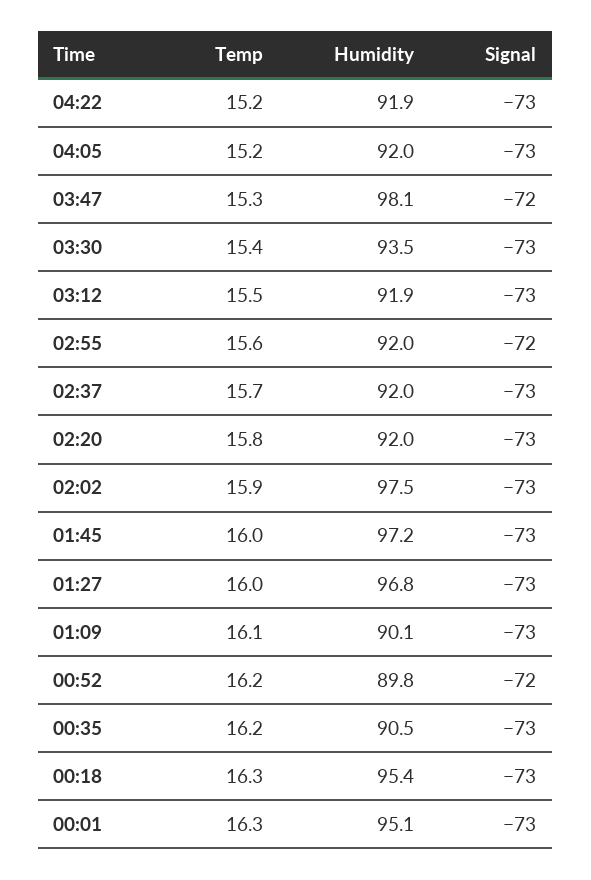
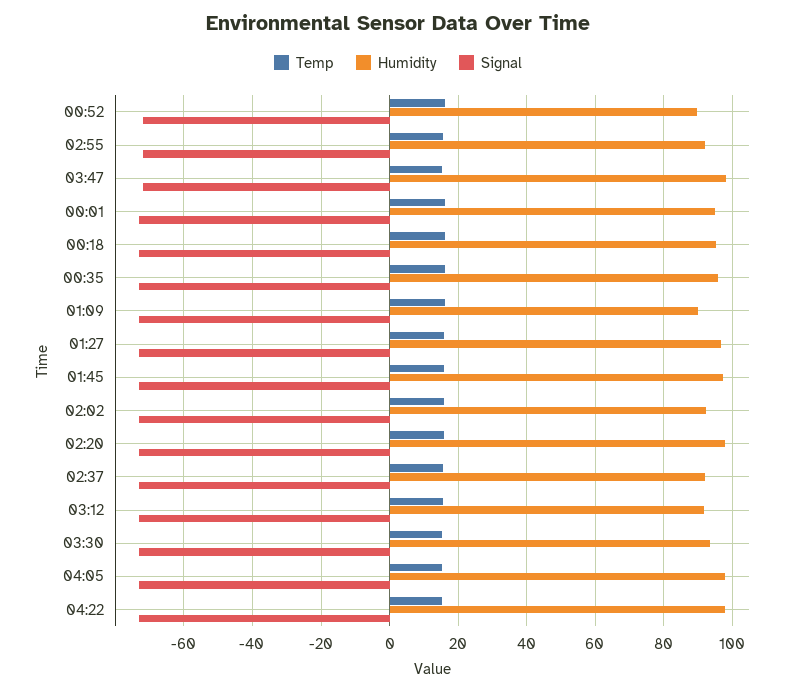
  {
    "Temp": {
      "04:22": 15.2,
      "04:05": 15.2,
      "03:47": 15.3,
      "03:30": 15.4,
      "03:12": 15.5,
      "02:55": 15.6,
      "02:37": 15.7,
      "02:20": 15.8,
      "02:02": 15.9,
      "01:45": 16,
      "01:27": 16,
      "01:09": 16.1,
      "00:52": 16.2,
      "00:35": 16.2,
      "00:18": 16.3,
      "00:01": 16.3
    },
    "Humidity": {
-     "04:22": 91.9,
+     "04:22": 98,
-     "04:05": 92,
+     "04:05": 98,
      "03:47": 98.1,
      "03:30": 93.5,
      "03:12": 91.9,
      "02:55": 92,
      "02:37": 92,
-     "02:20": 92,
+     "02:20": 98,
-     "02:02": 97.5,
+     "02:02": 92,
      "01:45": 97.2,
      "01:27": 96.8,
      "01:09": 90.1,
      "00:52": 89.8,
-     "00:35": 90.5,
+     "00:35": 96,
      "00:18": 95.4,
      "00:01": 95.1
    },
    "Signal": {
      "04:22": -73,
      "04:05": -73,
      "03:47": -72,
      "03:30": -73,
      "03:12": -73,
      "02:55": -72,
      "02:37": -73,
      "02:20": -73,
      "02:02": -73,
      "01:45": -73,
      "01:27": -73,
      "01:09": -73,
      "00:52": -72,
      "00:35": -73,
      "00:18": -73,
      "00:01": -73
    }
  }

